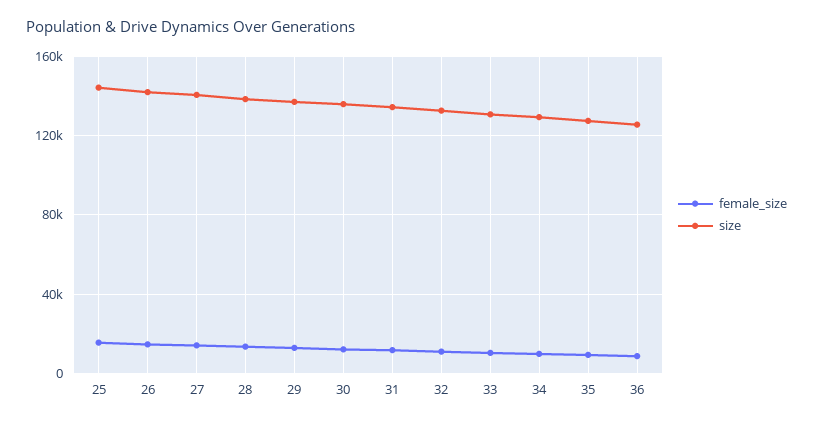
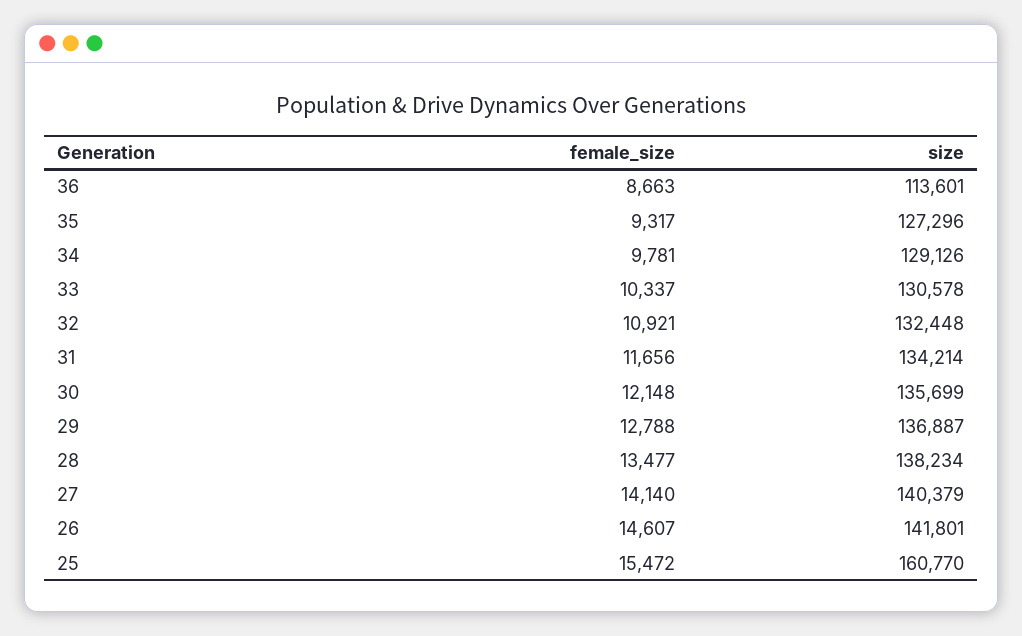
  {
    "female_size": {
      "25": 15472,
      "26": 14607,
      "27": 14140,
      "28": 13477,
      "29": 12788,
      "30": 12148,
      "31": 11656,
      "32": 10921,
      "33": 10337,
      "34": 9781,
      "35": 9317,
      "36": 8663
    },
    "size": {
-     "25": 145000,
+     "25": 160770,
      "26": 141801,
      "27": 140379,
      "28": 138234,
      "29": 136887,
      "30": 135699,
      "31": 134214,
      "32": 132448,
      "33": 130578,
      "34": 129126,
      "35": 127296,
-     "36": 125000
+     "36": 113601
    }
  }

